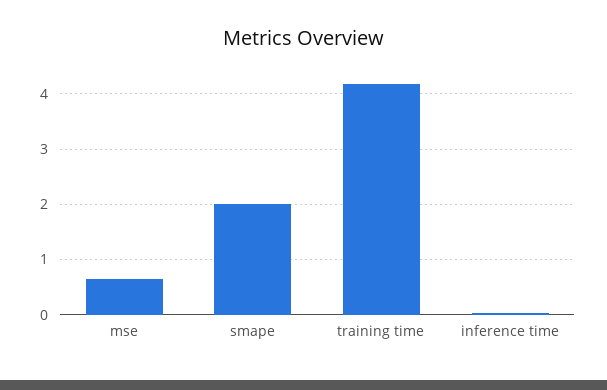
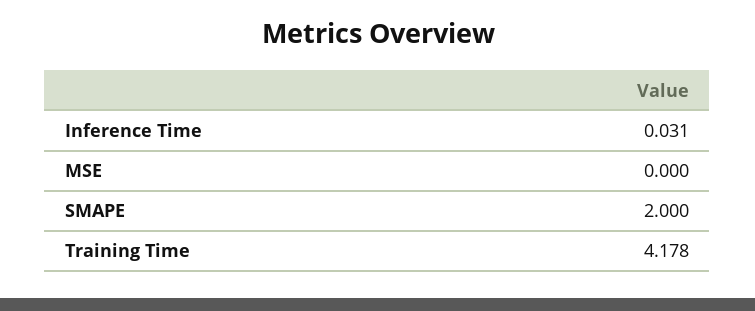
  {
-   "mse": 0.6,
+   "mse": 0,
    "smape": 2,
    "training time": 4.178,
    "inference time": 0.031
  }

